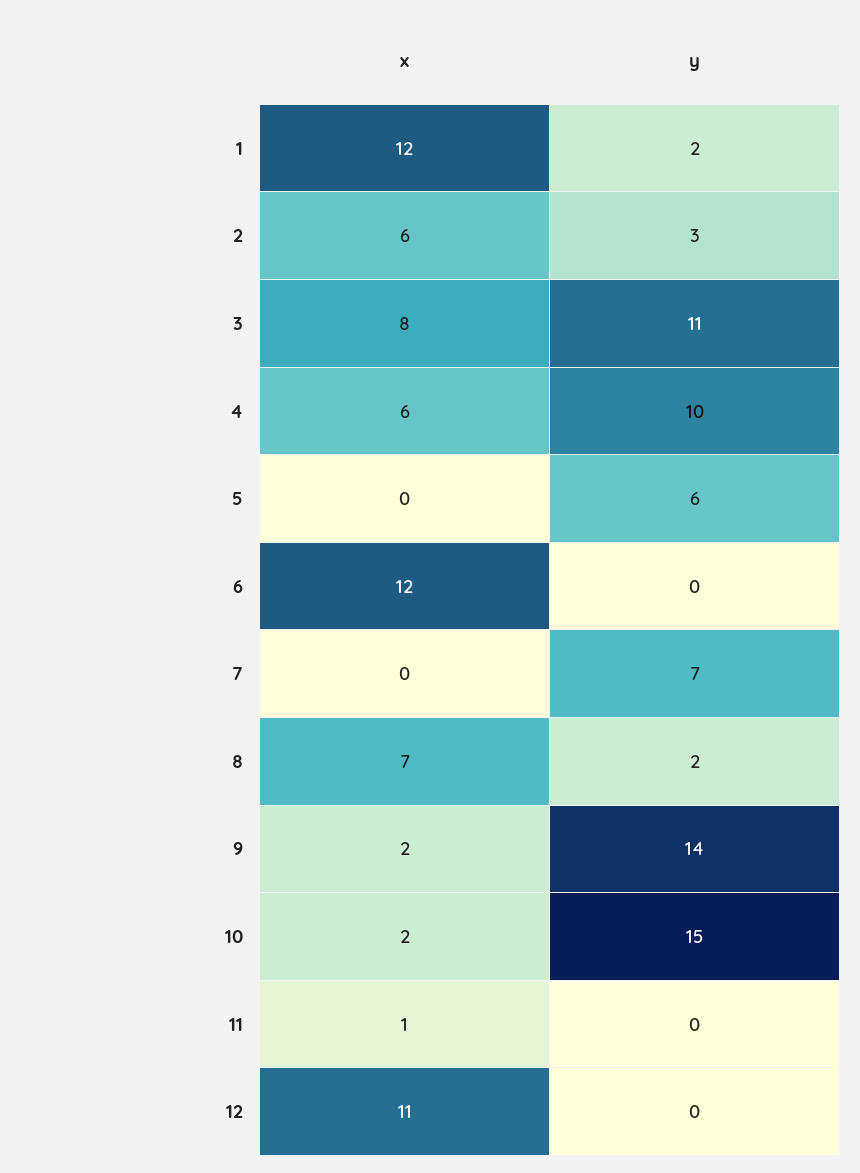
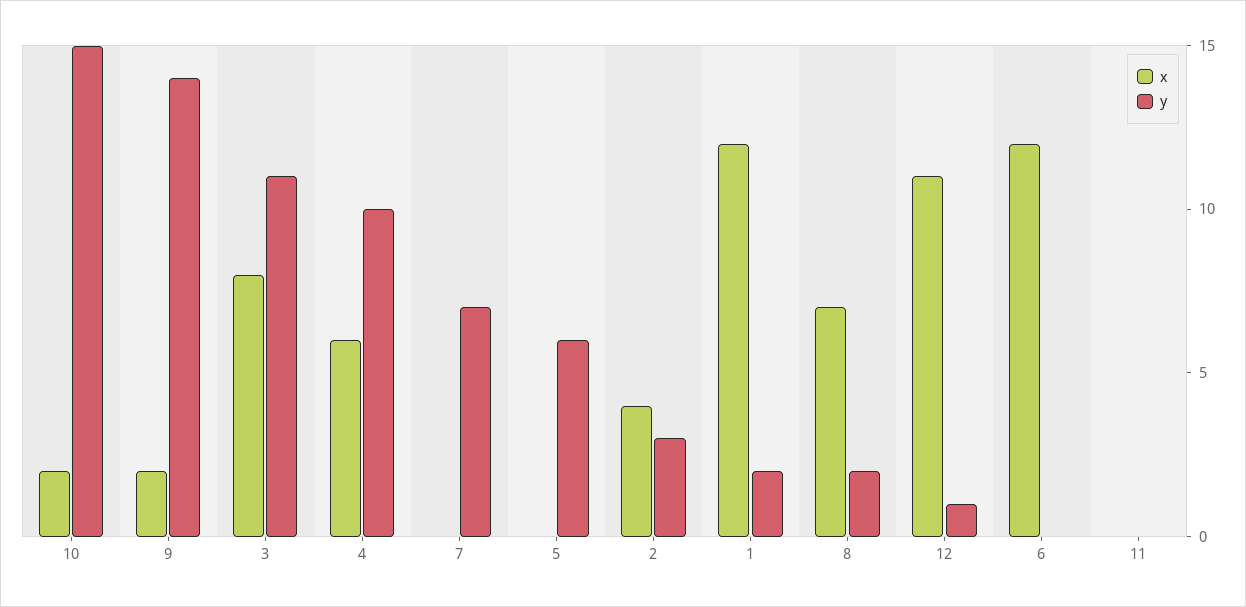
  {
    "x": {
      "1": 12,
-     "2": 6,
+     "2": 4,
      "3": 8,
      "4": 6,
      "5": 0,
      "6": 12,
      "7": 0,
      "8": 7,
      "9": 2,
      "10": 2,
-     "11": 1,
+     "11": 0,
      "12": 11
    },
    "y": {
      "1": 2,
      "2": 3,
      "3": 11,
      "4": 10,
      "5": 6,
      "6": 0,
      "7": 7,
      "8": 2,
      "9": 14,
      "10": 15,
      "11": 0,
-     "12": 0
+     "12": 1
    }
  }

